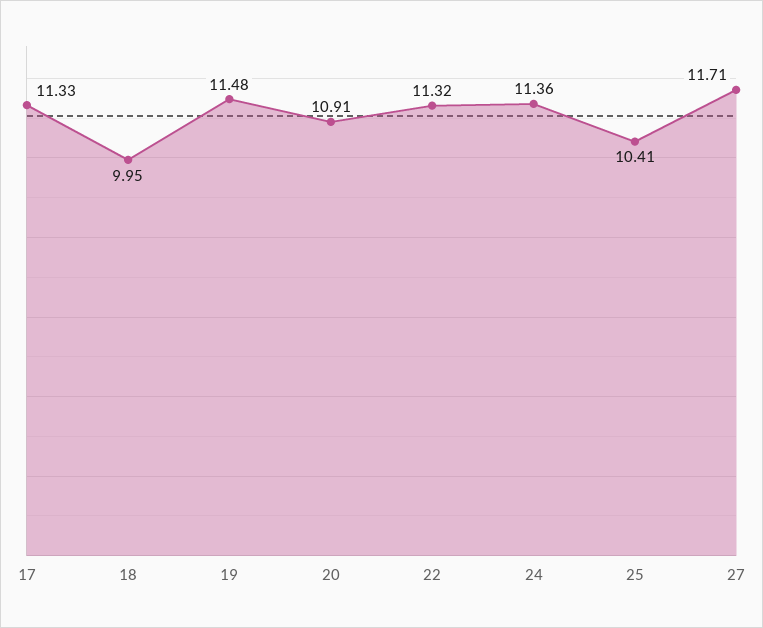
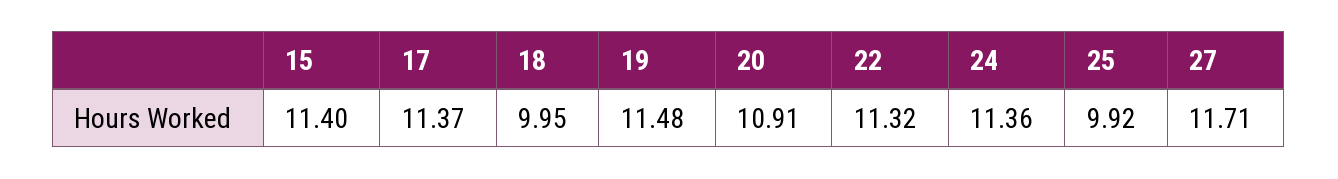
  {
-   "17": 11.33,
+   "17": 11.37,
    "18": 9.95,
    "19": 11.48,
    "20": 10.91,
    "22": 11.32,
    "24": 11.36,
-   "25": 10.41,
+   "25": 9.92,
-   "27": 11.71
+   "27": 11.71,
+   "15": 11.4
  }

